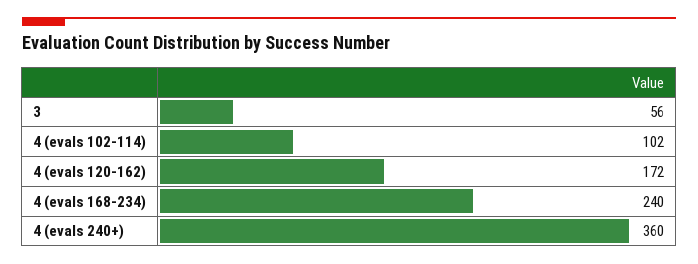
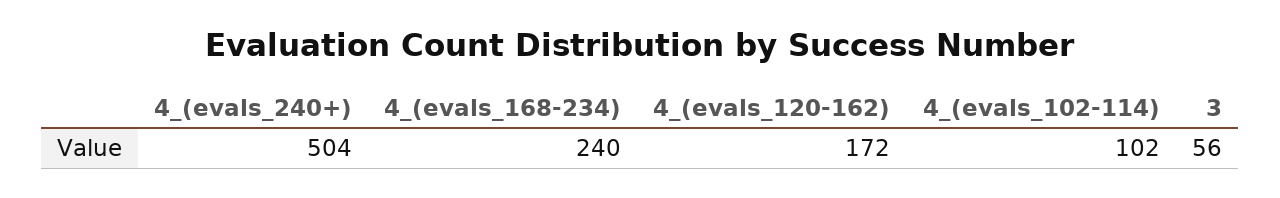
  {
    "3": 56,
    "4 (evals 102-114)": 102,
    "4 (evals 120-162)": 172,
    "4 (evals 168-234)": 240,
-   "4 (evals 240+)": 360
+   "4 (evals 240+)": 504
  }

